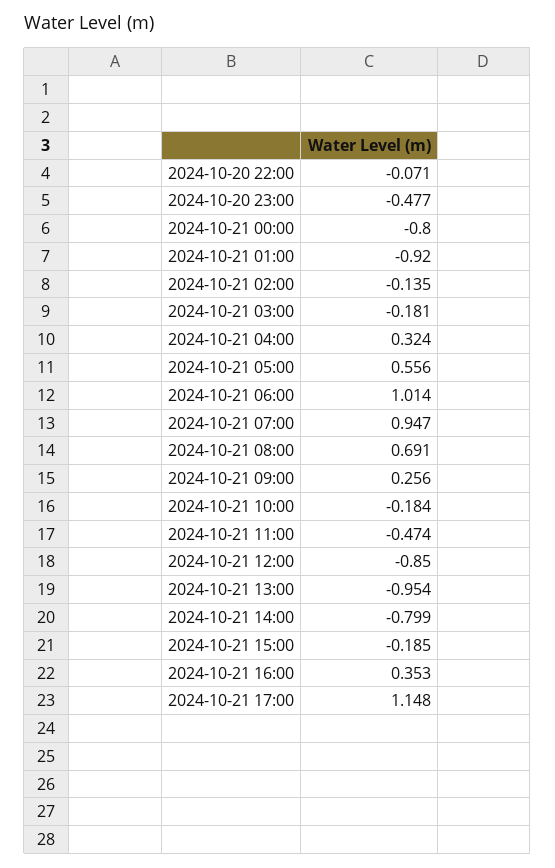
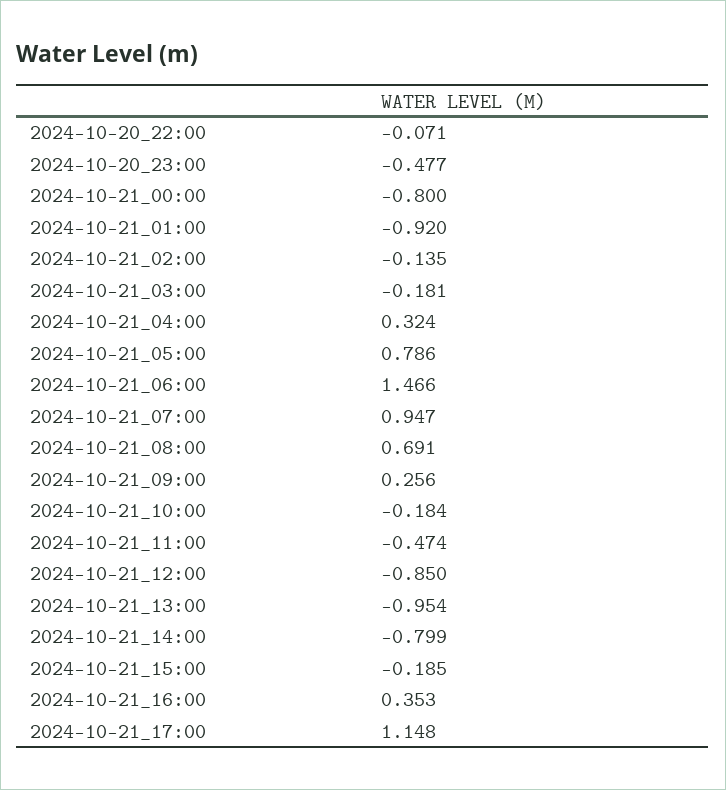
  {
    "2024-10-20 22:00": -0.071,
    "2024-10-20 23:00": -0.477,
    "2024-10-21 00:00": -0.8,
    "2024-10-21 01:00": -0.92,
    "2024-10-21 02:00": -0.135,
    "2024-10-21 03:00": -0.181,
    "2024-10-21 04:00": 0.324,
-   "2024-10-21 05:00": 0.556,
+   "2024-10-21 05:00": 0.786,
-   "2024-10-21 06:00": 1.014,
+   "2024-10-21 06:00": 1.466,
    "2024-10-21 07:00": 0.947,
    "2024-10-21 08:00": 0.691,
    "2024-10-21 09:00": 0.256,
    "2024-10-21 10:00": -0.184,
    "2024-10-21 11:00": -0.474,
    "2024-10-21 12:00": -0.85,
    "2024-10-21 13:00": -0.954,
    "2024-10-21 14:00": -0.799,
    "2024-10-21 15:00": -0.185,
    "2024-10-21 16:00": 0.353,
    "2024-10-21 17:00": 1.148
  }

